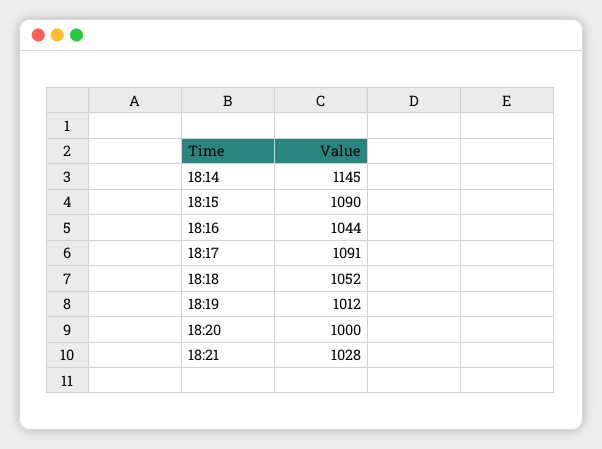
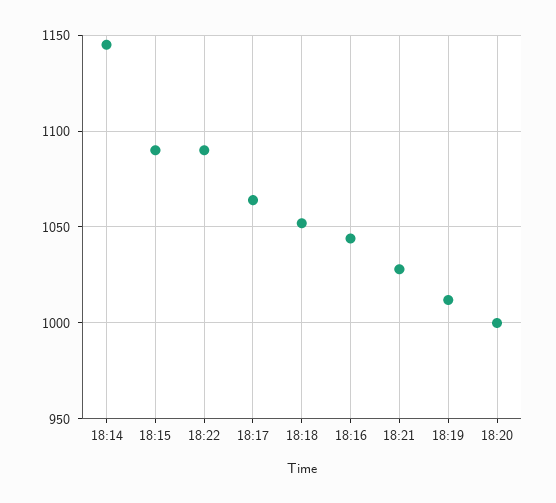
  {
    "18:14": 1145,
    "18:15": 1090,
    "18:16": 1044,
-   "18:17": 1091,
+   "18:17": 1065,
    "18:18": 1052,
    "18:19": 1012,
    "18:20": 1000,
-   "18:21": 1028
+   "18:21": 1028,
+   "18:22": 1090
  }

